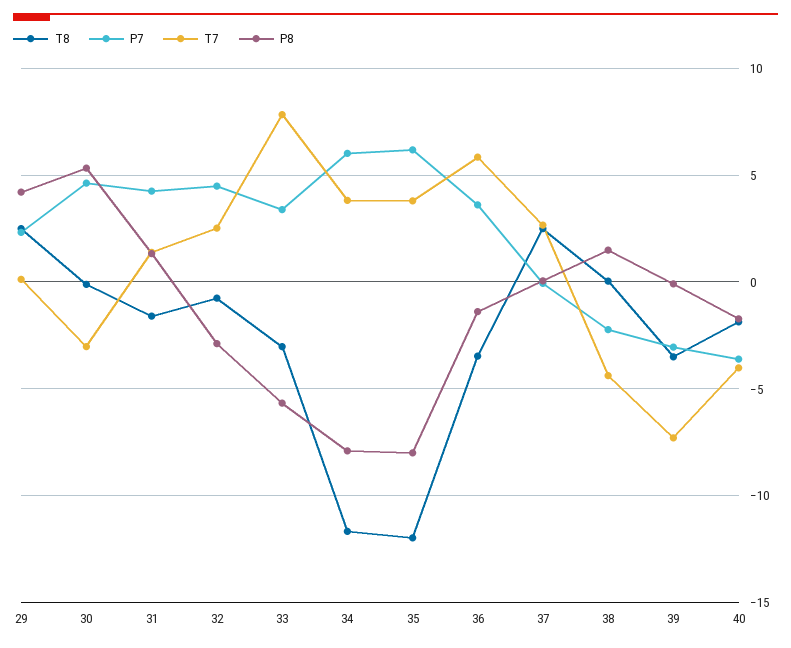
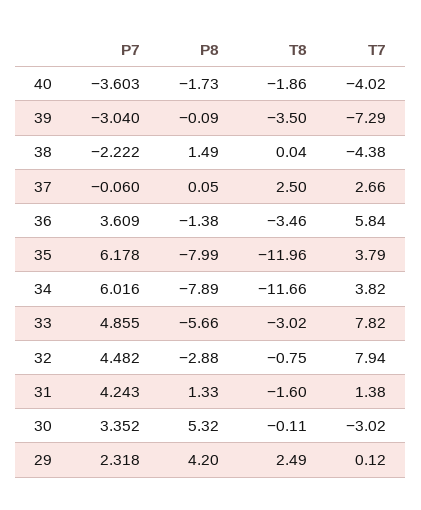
  {
    "T8": {
      "29": 2.49,
      "30": -0.11,
      "31": -1.6,
      "32": -0.75,
      "33": -3.02,
      "34": -11.66,
      "35": -11.96,
      "36": -3.46,
      "37": 2.5,
      "38": 0.04,
      "39": -3.5,
      "40": -1.86
    },
    "P7": {
      "29": 2.318,
-     "30": 4.5,
+     "30": 3.352,
      "31": 4.243,
      "32": 4.482,
-     "33": 3.5,
+     "33": 4.855,
      "34": 6.016,
      "35": 6.178,
      "36": 3.609,
      "37": -0.06,
      "38": -2.222,
      "39": -3.04,
      "40": -3.603
    },
    "T7": {
      "29": 0.12,
      "30": -3.02,
      "31": 1.38,
-     "32": 2.5,
+     "32": 7.94,
      "33": 7.82,
      "34": 3.82,
      "35": 3.79,
      "36": 5.84,
      "37": 2.66,
      "38": -4.38,
      "39": -7.29,
      "40": -4.02
    },
    "P8": {
      "29": 4.2,
      "30": 5.32,
      "31": 1.33,
      "32": -2.88,
      "33": -5.66,
      "34": -7.89,
      "35": -7.99,
      "36": -1.38,
      "37": 0.05,
      "38": 1.49,
      "39": -0.09,
      "40": -1.73
    }
  }

